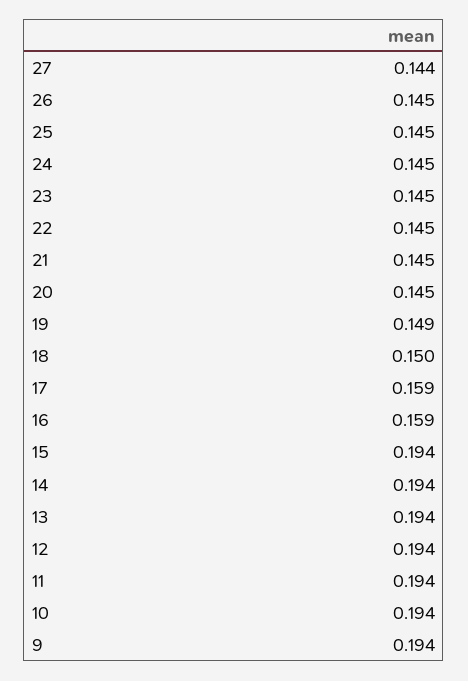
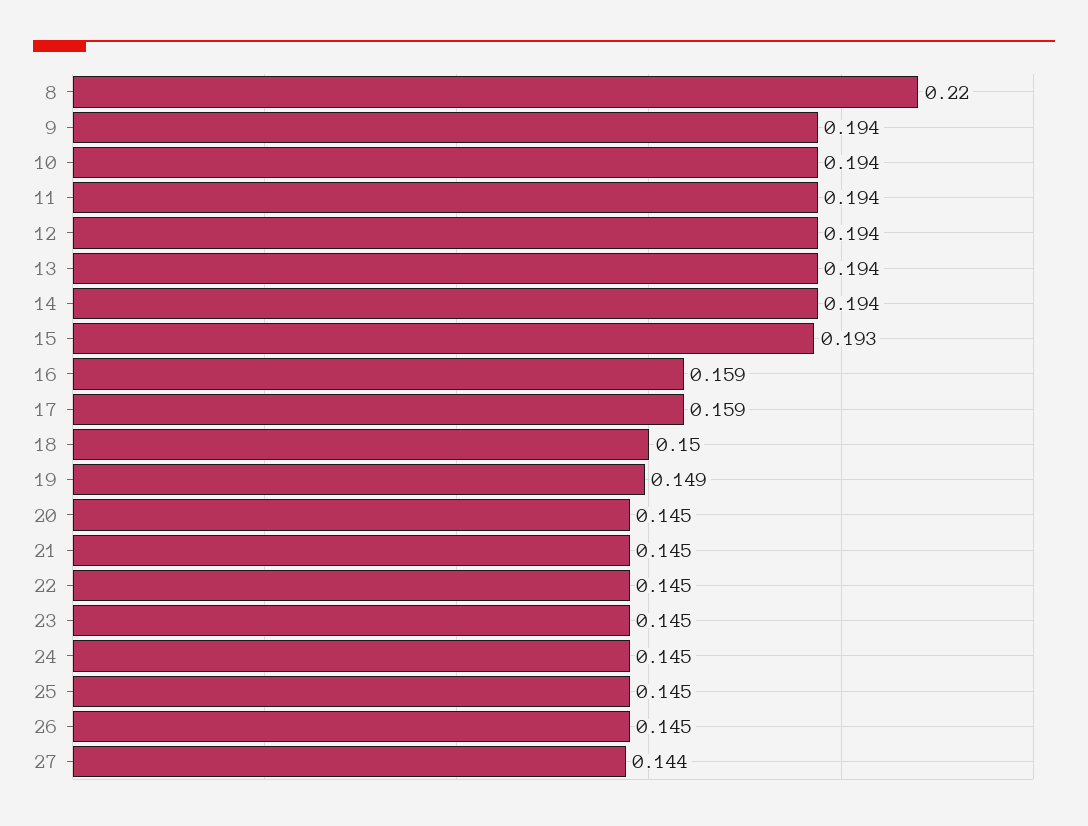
  {
    "27": 0.144,
    "26": 0.145,
    "25": 0.145,
    "24": 0.145,
    "23": 0.145,
    "22": 0.145,
    "21": 0.145,
    "20": 0.145,
    "19": 0.149,
    "18": 0.15,
    "17": 0.159,
    "16": 0.159,
-   "15": 0.194,
+   "15": 0.193,
    "14": 0.194,
    "13": 0.194,
    "12": 0.194,
    "11": 0.194,
    "10": 0.194,
-   "9": 0.194
+   "9": 0.194,
+   "8": 0.22
  }

